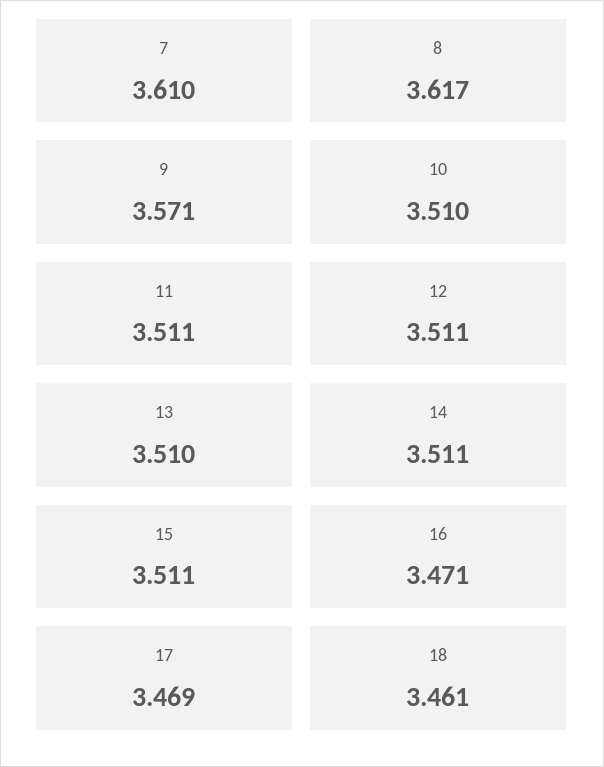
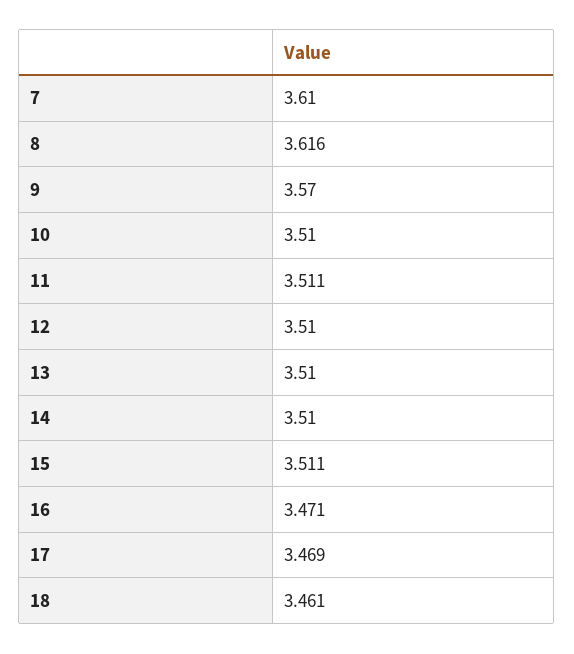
  {
    "7": 3.61,
-   "8": 3.617,
+   "8": 3.616,
-   "9": 3.571,
+   "9": 3.57,
    "10": 3.51,
    "11": 3.511,
-   "12": 3.511,
+   "12": 3.51,
    "13": 3.51,
-   "14": 3.511,
+   "14": 3.51,
    "15": 3.511,
    "16": 3.471,
    "17": 3.469,
    "18": 3.461
  }

